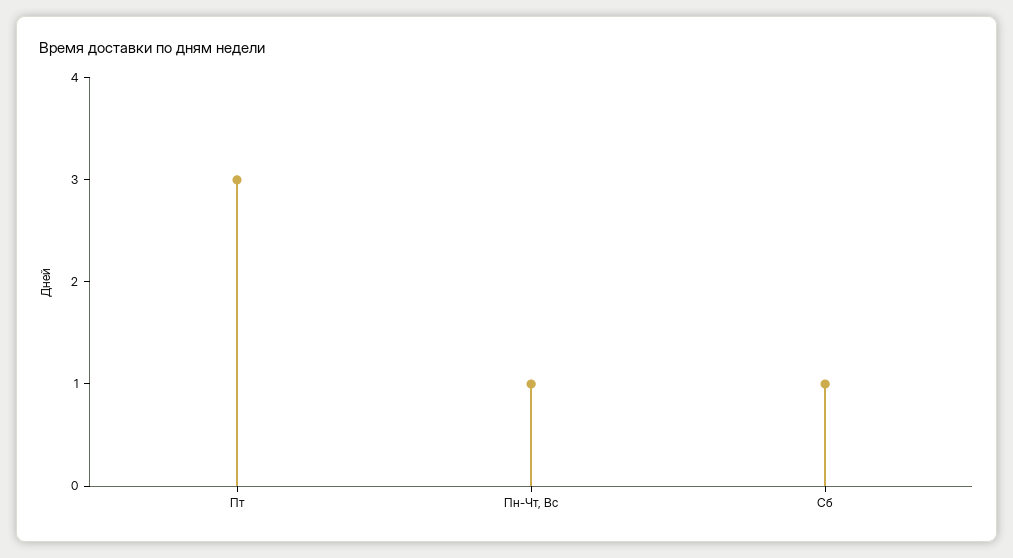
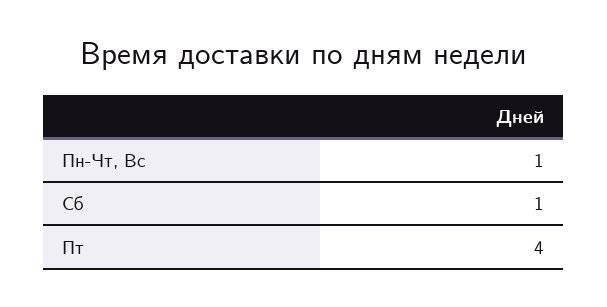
  {
-   "Пт": 3,
+   "Пт": 4,
    "Пн-Чт, Вс": 1,
    "Сб": 1
  }

